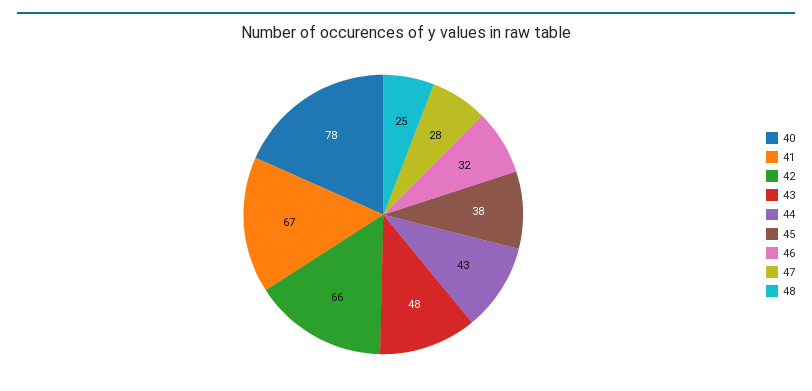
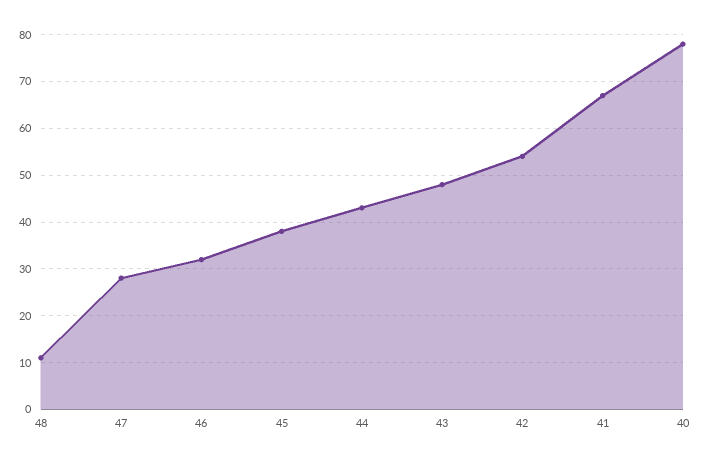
  {
    "40": 78,
    "41": 67,
-   "42": 66,
+   "42": 55,
    "43": 48,
    "44": 43,
    "45": 38,
    "46": 32,
    "47": 28,
-   "48": 25
+   "48": 10
  }

